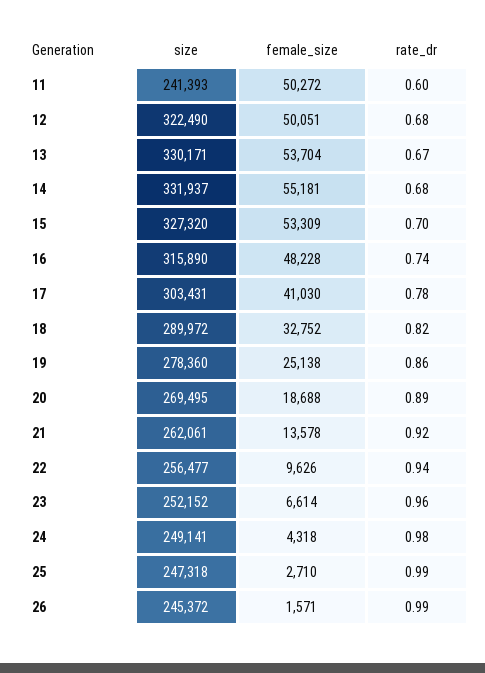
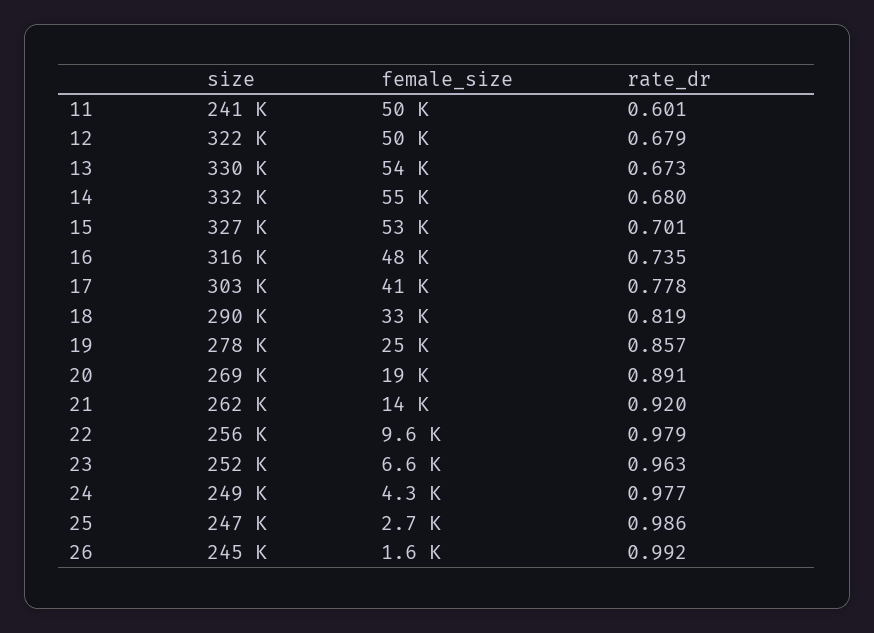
  {
    "size": {
      "11": 241393,
      "12": 322490,
      "13": 330171,
      "14": 331937,
      "15": 327320,
      "16": 315890,
      "17": 303431,
      "18": 289972,
      "19": 278360,
      "20": 269495,
      "21": 262061,
      "22": 256477,
      "23": 252152,
      "24": 249141,
      "25": 247318,
      "26": 245372
    },
    "female_size": {
      "11": 50272,
      "12": 50051,
      "13": 53704,
      "14": 55181,
      "15": 53309,
      "16": 48228,
      "17": 41030,
      "18": 32752,
      "19": 25138,
      "20": 18688,
      "21": 13578,
      "22": 9626,
      "23": 6614,
      "24": 4318,
      "25": 2710,
      "26": 1571
    },
    "rate_dr": {
      "11": 0.601,
      "12": 0.679,
      "13": 0.673,
      "14": 0.68,
      "15": 0.701,
      "16": 0.735,
      "17": 0.778,
      "18": 0.819,
      "19": 0.857,
      "20": 0.891,
      "21": 0.92,
-     "22": 0.94,
+     "22": 0.979,
      "23": 0.963,
      "24": 0.977,
      "25": 0.986,
      "26": 0.992
    }
  }

